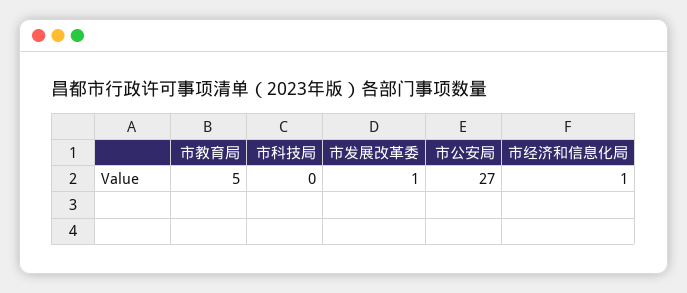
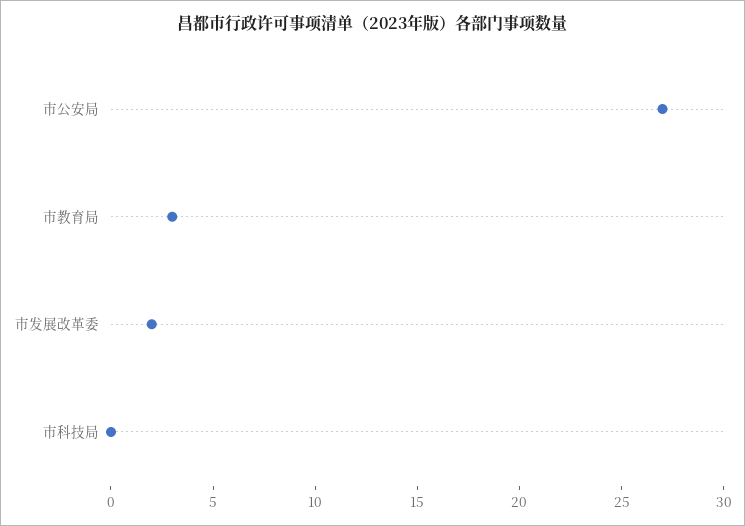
  {
-   "市教育局": 5,
+   "市教育局": 3,
    "市科技局": 0,
-   "市发展改革委": 1,
+   "市发展改革委": 2,
-   "市公安局": 27,
+   "市公安局": 27
-   "市经济和信息化局": 1
  }

